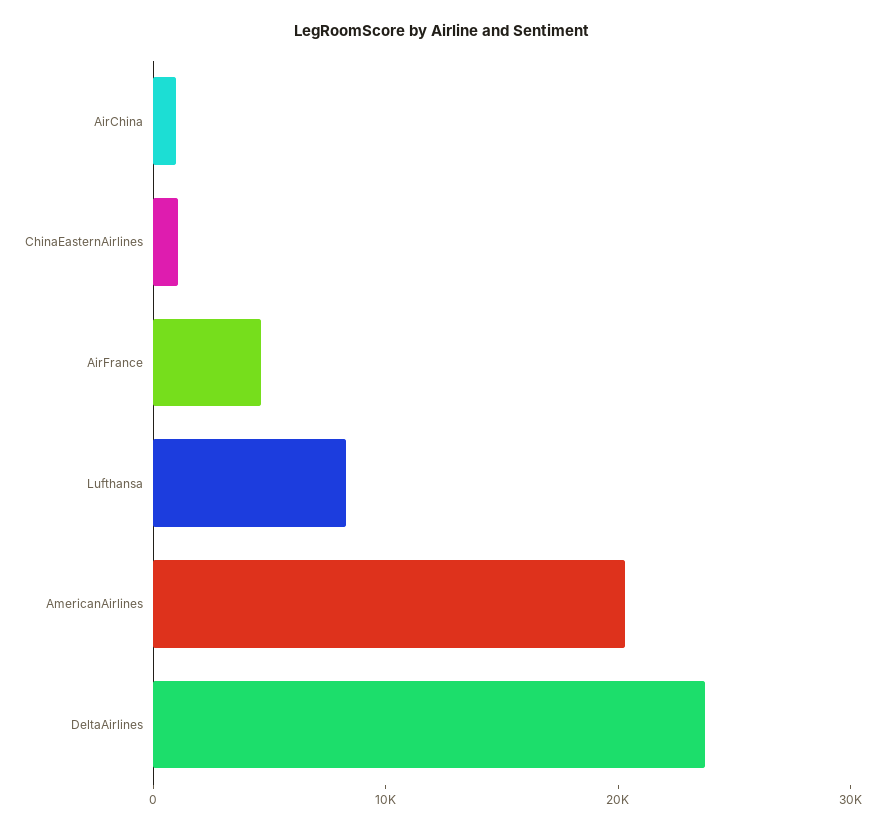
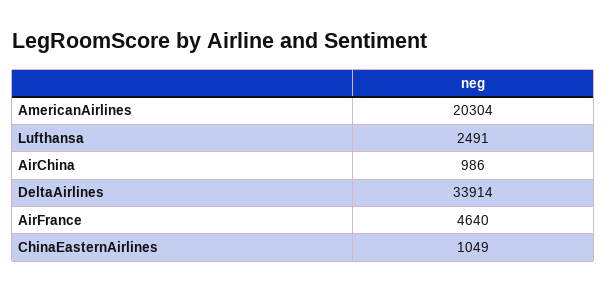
  {
    "AirChina": 986,
    "ChinaEasternAirlines": 1049,
    "AirFrance": 4640,
-   "Lufthansa": 8000,
+   "Lufthansa": 2491,
    "AmericanAirlines": 20304,
-   "DeltaAirlines": 24000
+   "DeltaAirlines": 33914
  }

